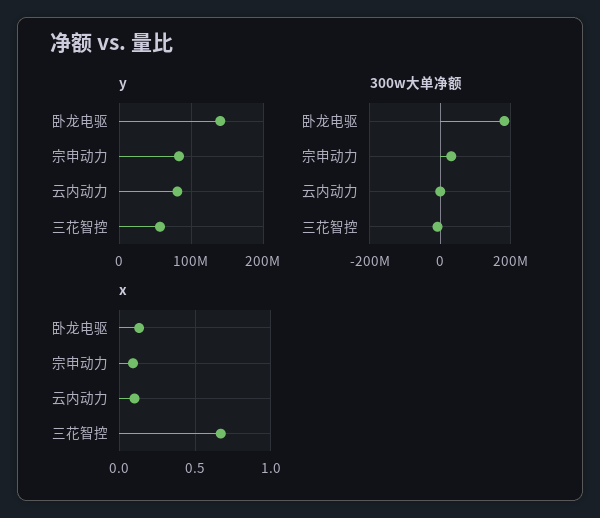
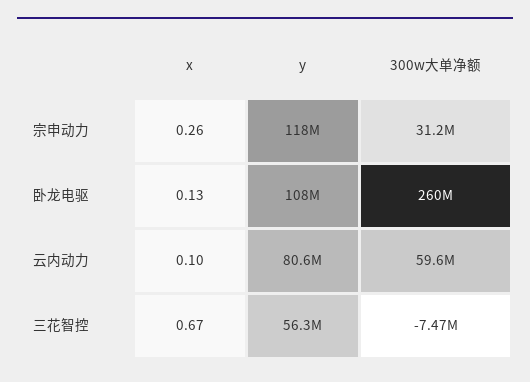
  {
    "y": {
-     "卧龙电驱": 140000000,
+     "卧龙电驱": 108000000,
-     "宗申动力": 80000000,
+     "宗申动力": 118000000,
      "云内动力": 80600000,
      "三花智控": 56300000
    },
    "300w大单净额": {
-     "卧龙电驱": 180000000,
+     "卧龙电驱": 260000000,
      "宗申动力": 31200000,
-     "云内动力": 0,
+     "云内动力": 59600000,
      "三花智控": -7470000
    },
    "x": {
      "卧龙电驱": 0.13,
-     "宗申动力": 0.1,
+     "宗申动力": 0.26,
      "云内动力": 0.1,
      "三花智控": 0.67
    }
  }

